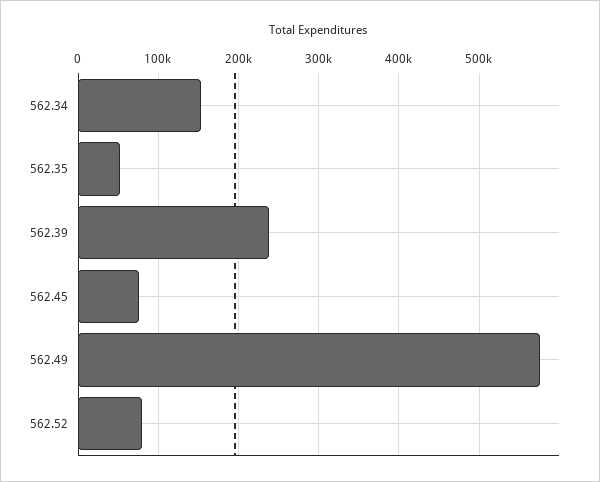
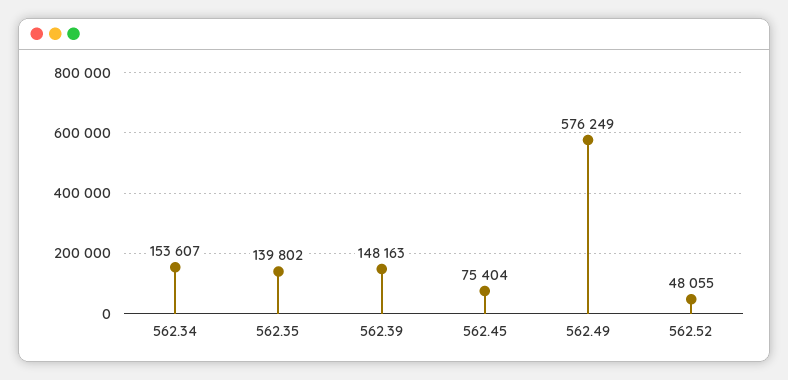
  {
    "562.34": 153607,
-   "562.35": 50000,
+   "562.35": 139802,
-   "562.39": 240000,
+   "562.39": 148163,
    "562.45": 75404,
    "562.49": 576249,
-   "562.52": 80000
+   "562.52": 48055
  }

